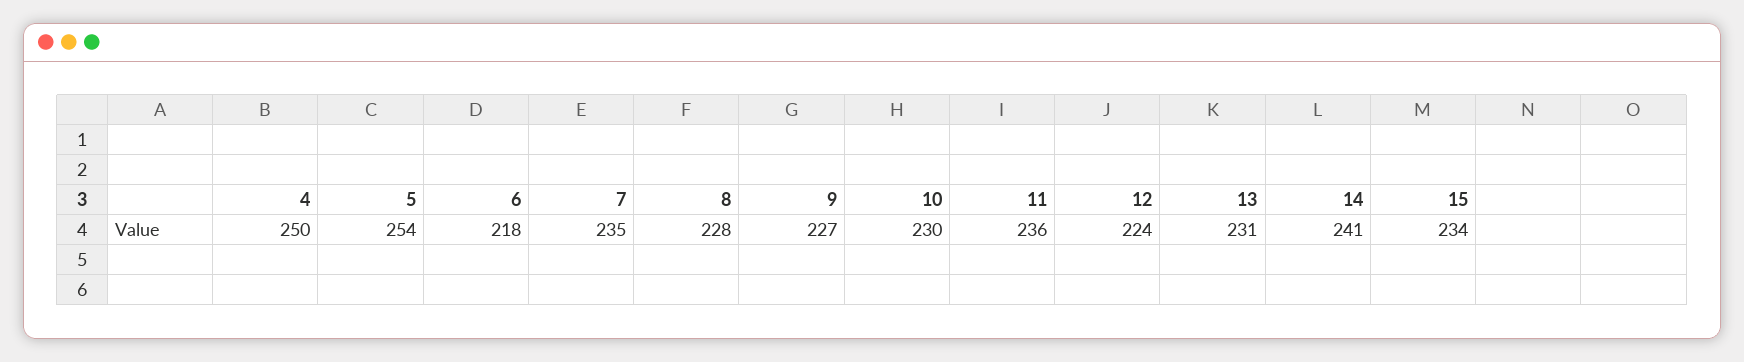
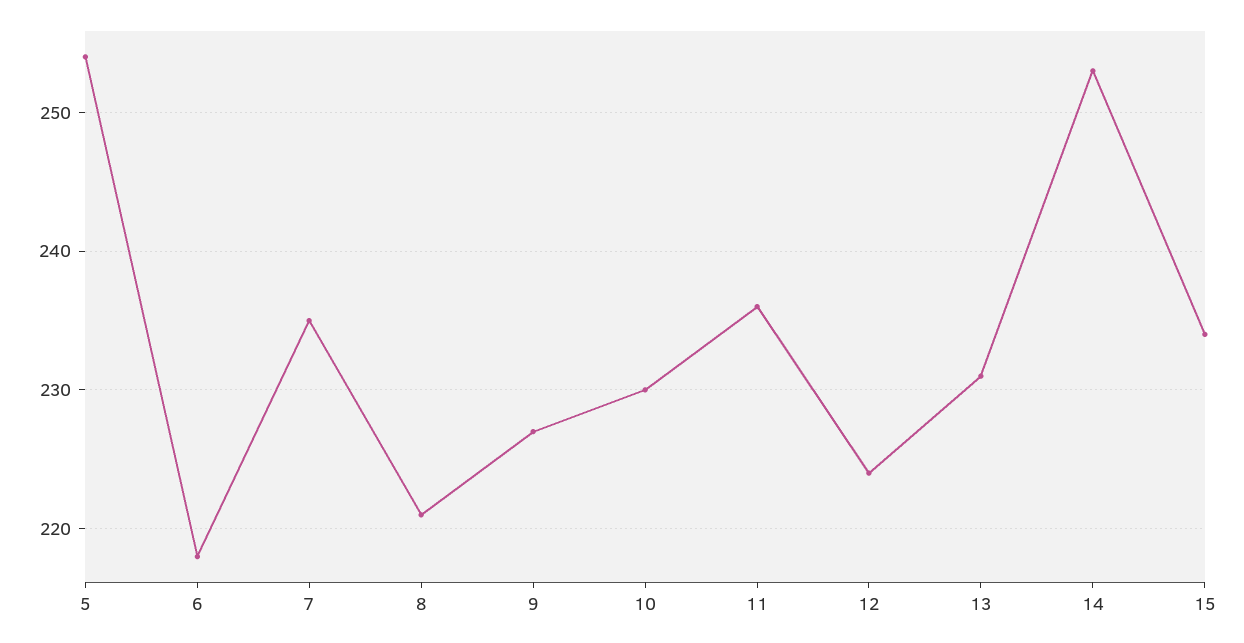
  {
-   "4": 250,
    "5": 254,
    "6": 218,
    "7": 235,
-   "8": 228,
+   "8": 221,
    "9": 227,
    "10": 230,
    "11": 236,
    "12": 224,
    "13": 231,
-   "14": 241,
+   "14": 253,
    "15": 234
  }

